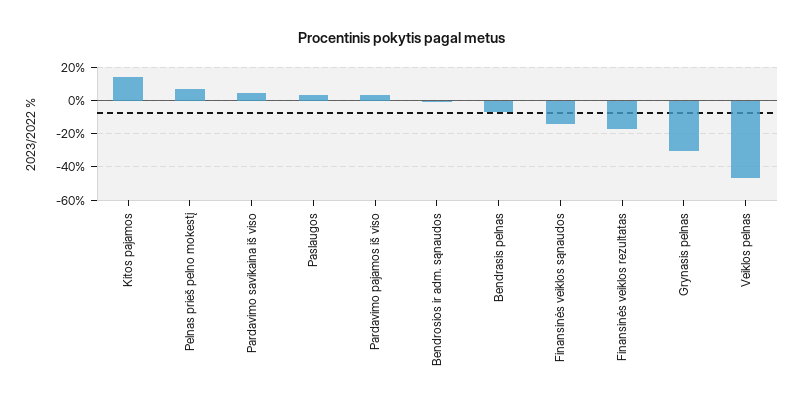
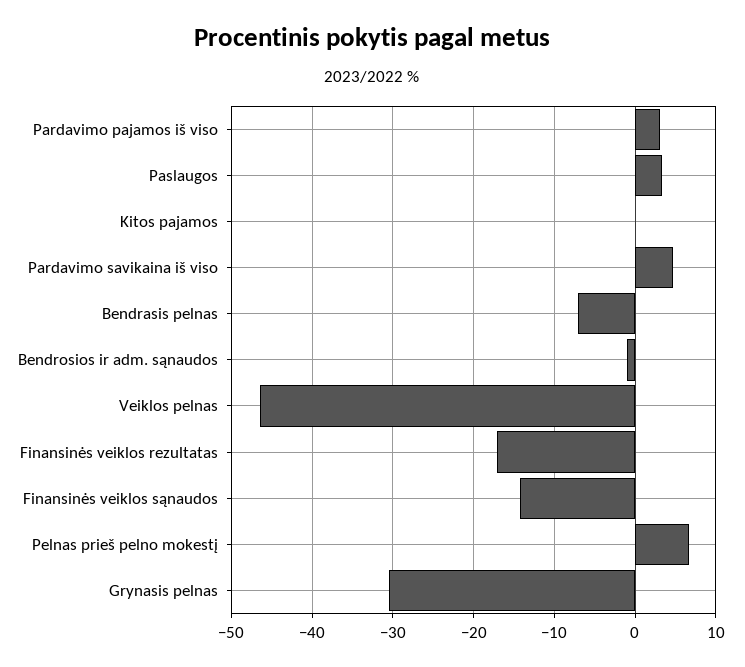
  {
-   "Kitos pajamos": 15,
+   "Kitos pajamos": 0,
    "Pelnas prieš pelno mokestį": 7,
    "Pardavimo savikaina iš viso": 5,
    "Paslaugos": 3,
    "Pardavimo pajamos iš viso": 3,
    "Bendrosios ir adm. sąnaudos": -1,
    "Bendrasis pelnas": -7,
    "Finansinės veiklos sąnaudos": -14,
    "Finansinės veiklos rezultatas": -17,
    "Grynasis pelnas": -30,
    "Veiklos pelnas": -46
  }

